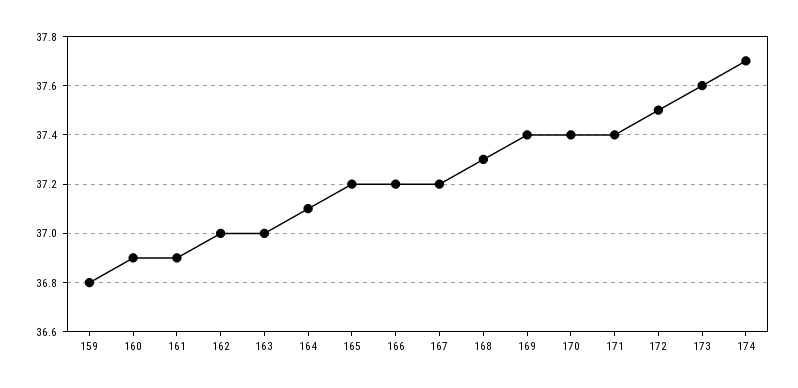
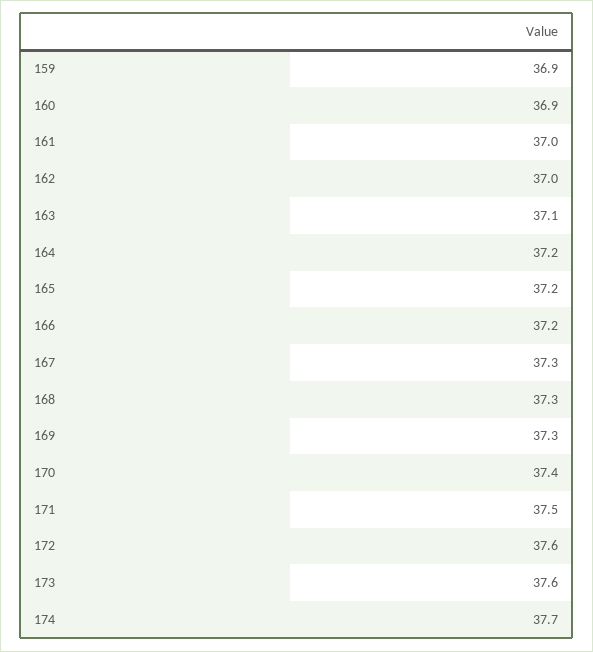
  {
-   "159": 36.8,
+   "159": 36.9,
    "160": 36.9,
-   "161": 36.9,
+   "161": 37,
    "162": 37,
-   "163": 37,
+   "163": 37.1,
-   "164": 37.1,
+   "164": 37.2,
    "165": 37.2,
    "166": 37.2,
-   "167": 37.2,
+   "167": 37.3,
    "168": 37.3,
-   "169": 37.4,
+   "169": 37.3,
    "170": 37.4,
-   "171": 37.4,
+   "171": 37.5,
-   "172": 37.5,
+   "172": 37.6,
    "173": 37.6,
    "174": 37.7
  }

